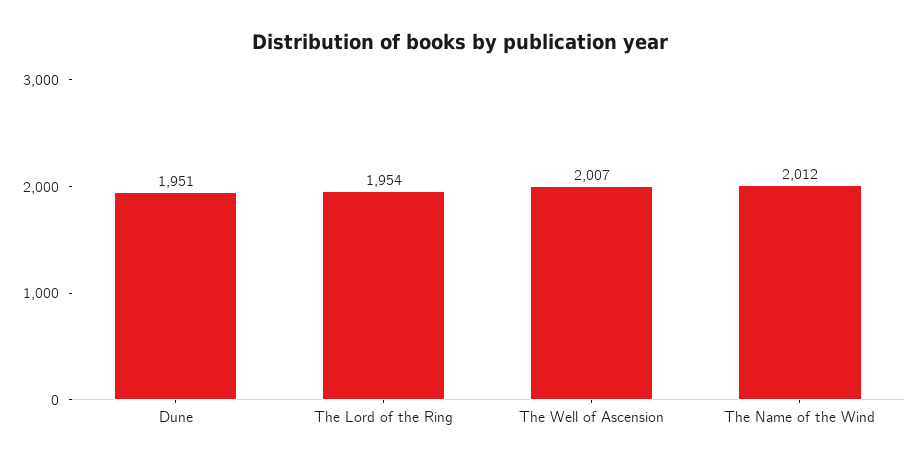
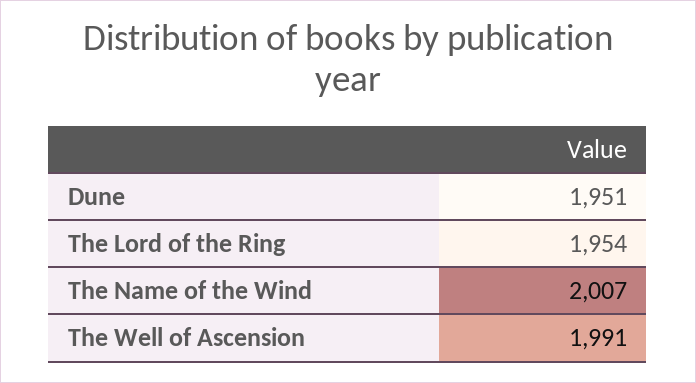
  {
    "Dune": 1951,
    "The Lord of the Ring": 1954,
-   "The Well of Ascension": 2007,
+   "The Well of Ascension": 1991,
-   "The Name of the Wind": 2012
+   "The Name of the Wind": 2007
  }

